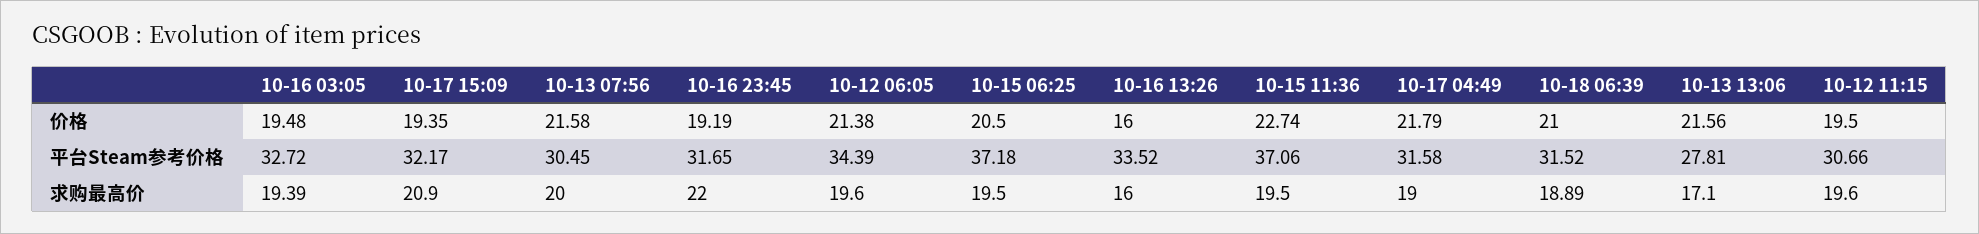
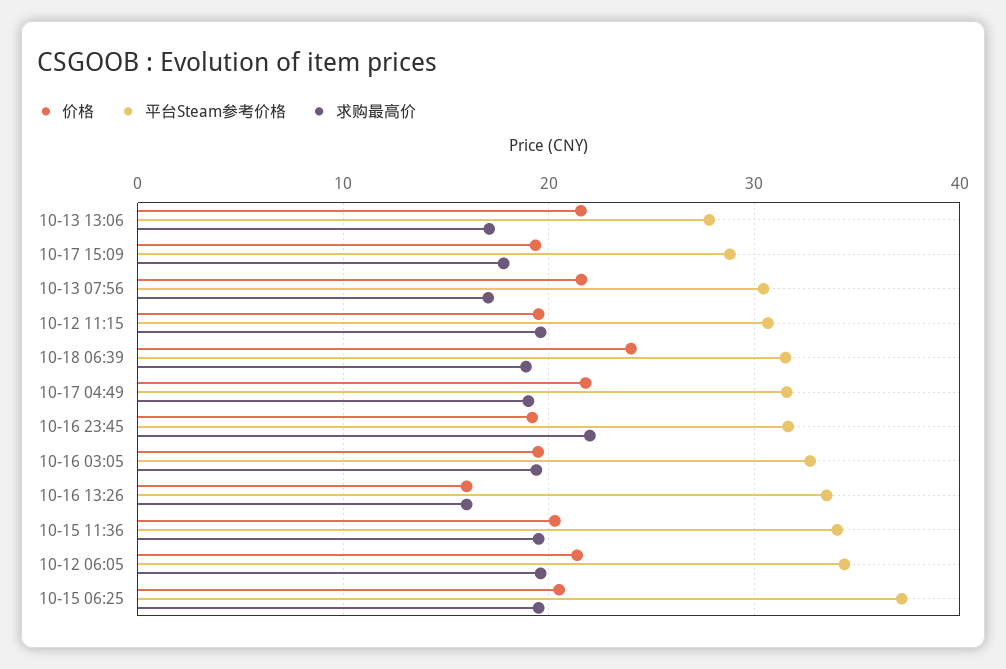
  {
    "价格": {
      "10-16 03:05": 19.48,
      "10-17 15:09": 19.35,
      "10-13 07:56": 21.58,
      "10-16 23:45": 19.19,
      "10-12 06:05": 21.38,
      "10-15 06:25": 20.5,
      "10-16 13:26": 16,
-     "10-15 11:36": 22.74,
+     "10-15 11:36": 20,
      "10-17 04:49": 21.79,
-     "10-18 06:39": 21,
+     "10-18 06:39": 24,
      "10-13 13:06": 21.56,
      "10-12 11:15": 19.5
    },
    "平台Steam参考价格": {
      "10-16 03:05": 32.72,
-     "10-17 15:09": 32.17,
+     "10-17 15:09": 29,
      "10-13 07:56": 30.45,
      "10-16 23:45": 31.65,
      "10-12 06:05": 34.39,
      "10-15 06:25": 37.18,
      "10-16 13:26": 33.52,
-     "10-15 11:36": 37.06,
+     "10-15 11:36": 34,
      "10-17 04:49": 31.58,
      "10-18 06:39": 31.52,
      "10-13 13:06": 27.81,
      "10-12 11:15": 30.66
    },
    "求购最高价": {
      "10-16 03:05": 19.39,
-     "10-17 15:09": 20.9,
+     "10-17 15:09": 18,
-     "10-13 07:56": 20,
+     "10-13 07:56": 17,
      "10-16 23:45": 22,
      "10-12 06:05": 19.6,
      "10-15 06:25": 19.5,
      "10-16 13:26": 16,
      "10-15 11:36": 19.5,
      "10-17 04:49": 19,
      "10-18 06:39": 18.89,
      "10-13 13:06": 17.1,
      "10-12 11:15": 19.6
    }
  }

